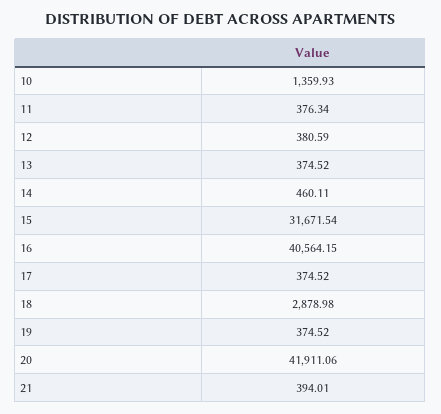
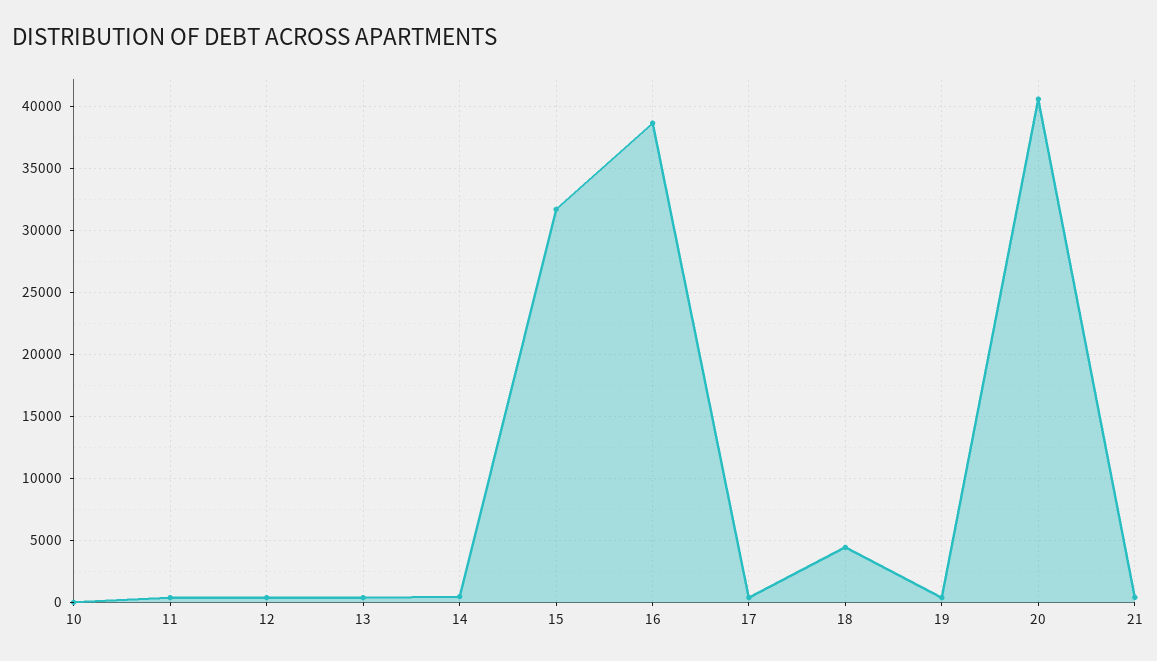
  {
-   "10": 1359.93,
+   "10": 0,
    "11": 376.34,
    "12": 380.59,
    "13": 374.52,
    "14": 460.11,
    "15": 31671.54,
-   "16": 40564.15,
+   "16": 38500,
    "17": 374.52,
-   "18": 2878.98,
+   "18": 4500,
    "19": 374.52,
-   "20": 41911.06,
+   "20": 40500,
    "21": 394.01
  }

